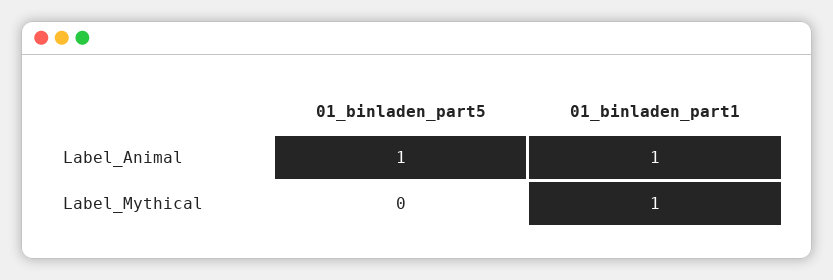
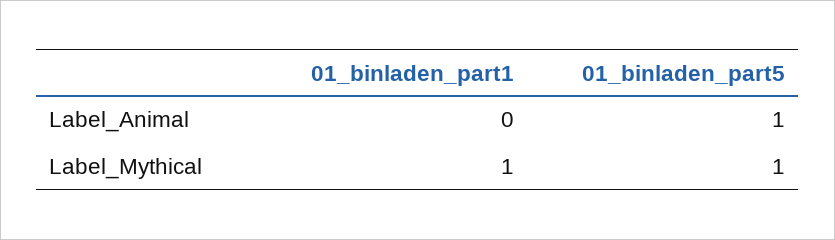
  {
    "01_binladen_part5": {
      "Label_Animal": 1,
-     "Label_Mythical": 0
+     "Label_Mythical": 1
    },
    "01_binladen_part1": {
-     "Label_Animal": 1,
+     "Label_Animal": 0,
      "Label_Mythical": 1
    }
  }

